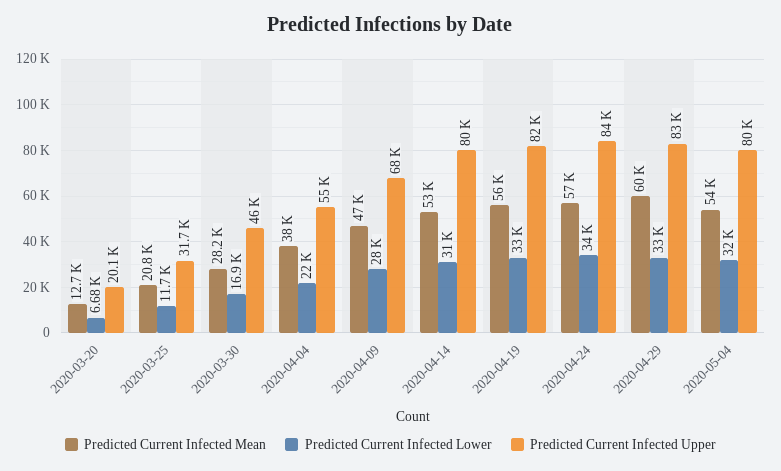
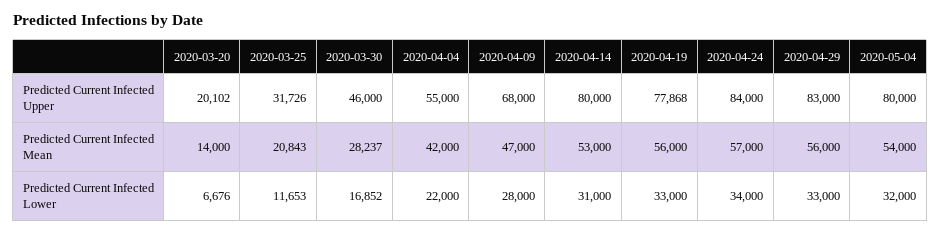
  {
    "Predicted Current Infected Mean": {
-     "2020-03-20": 12700,
+     "2020-03-20": 14000,
      "2020-03-25": 20843,
      "2020-03-30": 28237,
-     "2020-04-04": 38000,
+     "2020-04-04": 42000,
      "2020-04-09": 47000,
      "2020-04-14": 53000,
      "2020-04-19": 56000,
      "2020-04-24": 57000,
-     "2020-04-29": 60000,
+     "2020-04-29": 56000,
      "2020-05-04": 54000
    },
    "Predicted Current Infected Lower": {
      "2020-03-20": 6676,
      "2020-03-25": 11653,
      "2020-03-30": 16852,
      "2020-04-04": 22000,
      "2020-04-09": 28000,
      "2020-04-14": 31000,
      "2020-04-19": 33000,
      "2020-04-24": 34000,
      "2020-04-29": 33000,
      "2020-05-04": 32000
    },
    "Predicted Current Infected Upper": {
      "2020-03-20": 20102,
      "2020-03-25": 31726,
      "2020-03-30": 46000,
      "2020-04-04": 55000,
      "2020-04-09": 68000,
      "2020-04-14": 80000,
-     "2020-04-19": 82000,
+     "2020-04-19": 77868,
      "2020-04-24": 84000,
      "2020-04-29": 83000,
      "2020-05-04": 80000
    }
  }

